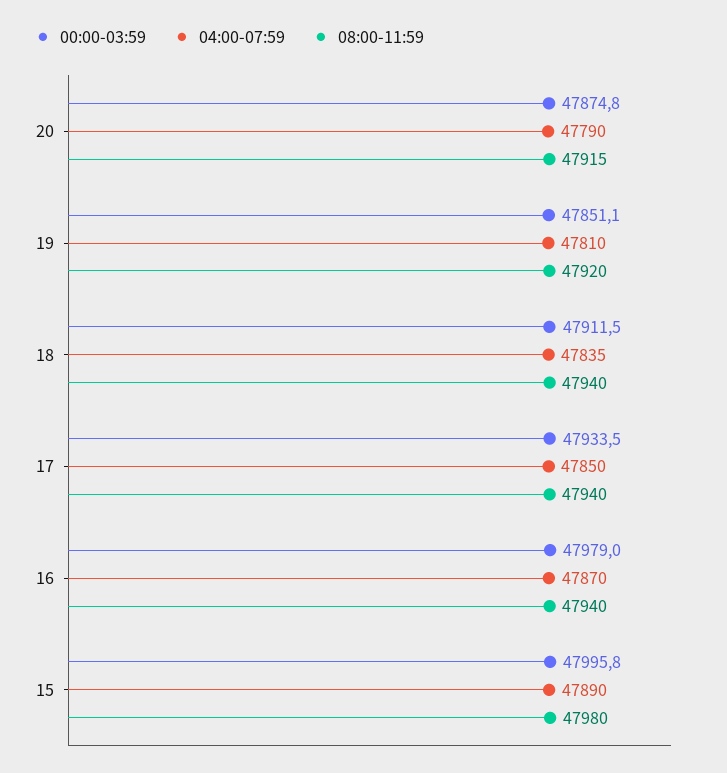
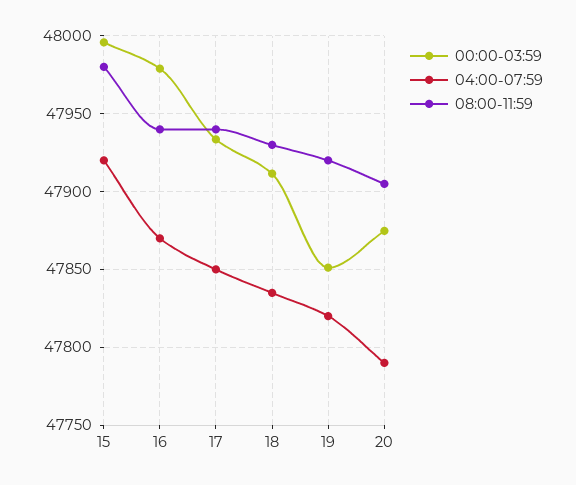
  {
    "00:00-03:59": {
      "20": 47874.8,
      "19": 47851.1,
      "18": 47911.5,
      "17": 47933.5,
      "16": 47979,
      "15": 47995.8
    },
    "04:00-07:59": {
      "20": 47790,
-     "19": 47810,
+     "19": 47820,
      "18": 47835,
      "17": 47850,
      "16": 47870,
-     "15": 47890
+     "15": 47920
    },
    "08:00-11:59": {
-     "20": 47915,
+     "20": 47905,
      "19": 47920,
-     "18": 47940,
+     "18": 47930,
      "17": 47940,
      "16": 47940,
      "15": 47980
    }
  }

